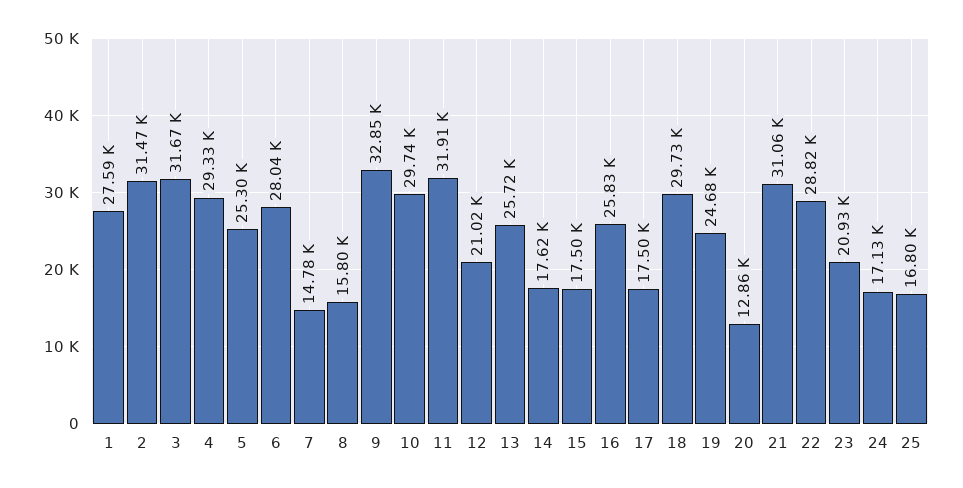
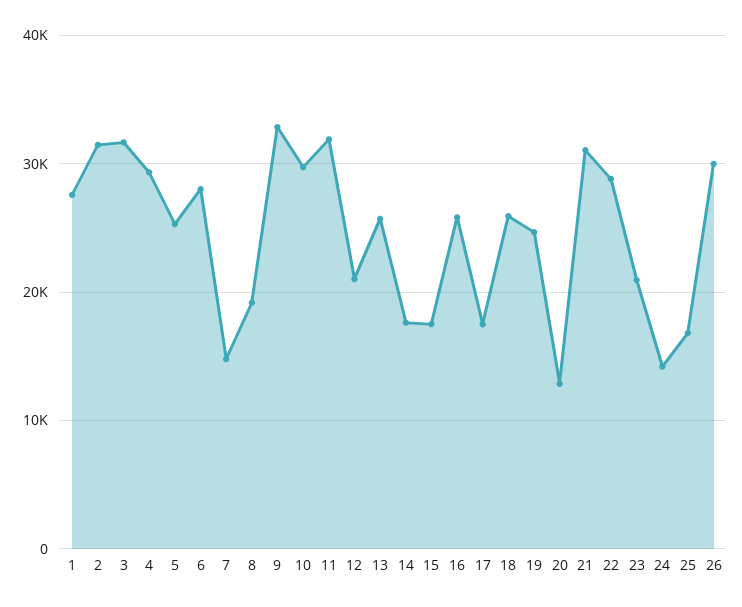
  {
    "1": 27590,
    "2": 31470,
    "3": 31670,
    "4": 29330,
    "5": 25300,
    "6": 28040,
    "7": 14780,
-   "8": 15800,
+   "8": 19000,
    "9": 32850,
    "10": 29740,
    "11": 31910,
    "12": 21020,
    "13": 25720,
    "14": 17620,
    "15": 17500,
    "16": 25830,
    "17": 17500,
-   "18": 29730,
+   "18": 26000,
    "19": 24680,
    "20": 12860,
    "21": 31060,
    "22": 28820,
    "23": 20930,
-   "24": 17130,
+   "24": 14000,
-   "25": 16800
+   "25": 16800,
+   "26": 30000
  }

